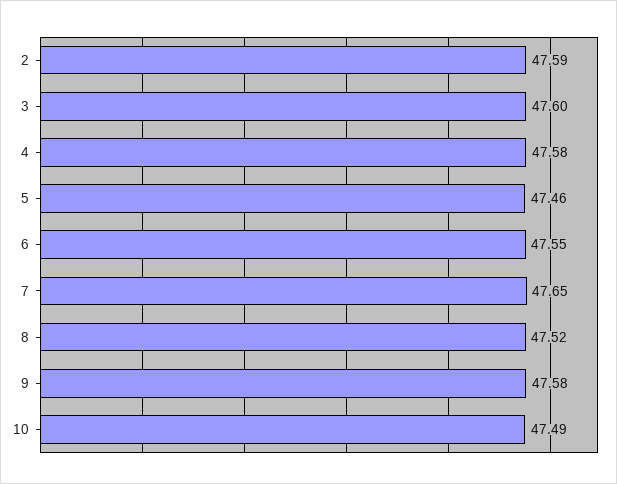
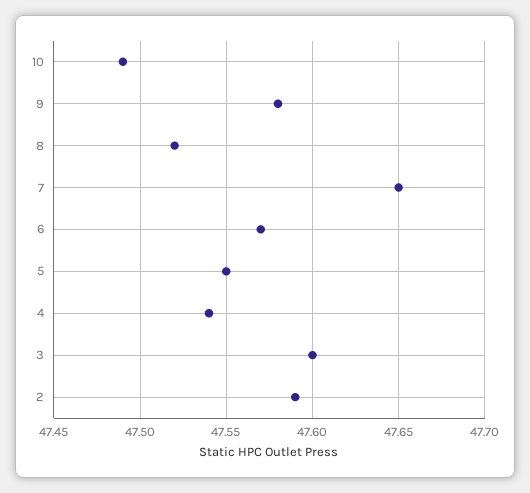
  {
    "2": 47.59,
    "3": 47.6,
-   "4": 47.58,
+   "4": 47.54,
-   "5": 47.46,
+   "5": 47.55,
-   "6": 47.55,
+   "6": 47.57,
    "7": 47.65,
    "8": 47.52,
    "9": 47.58,
    "10": 47.49
  }

